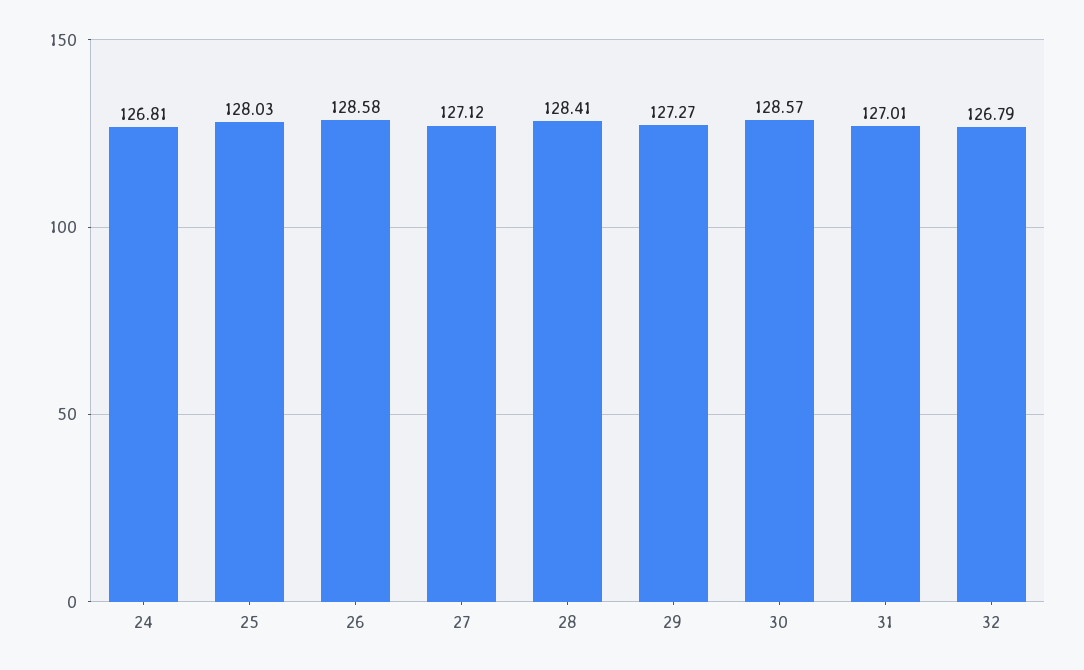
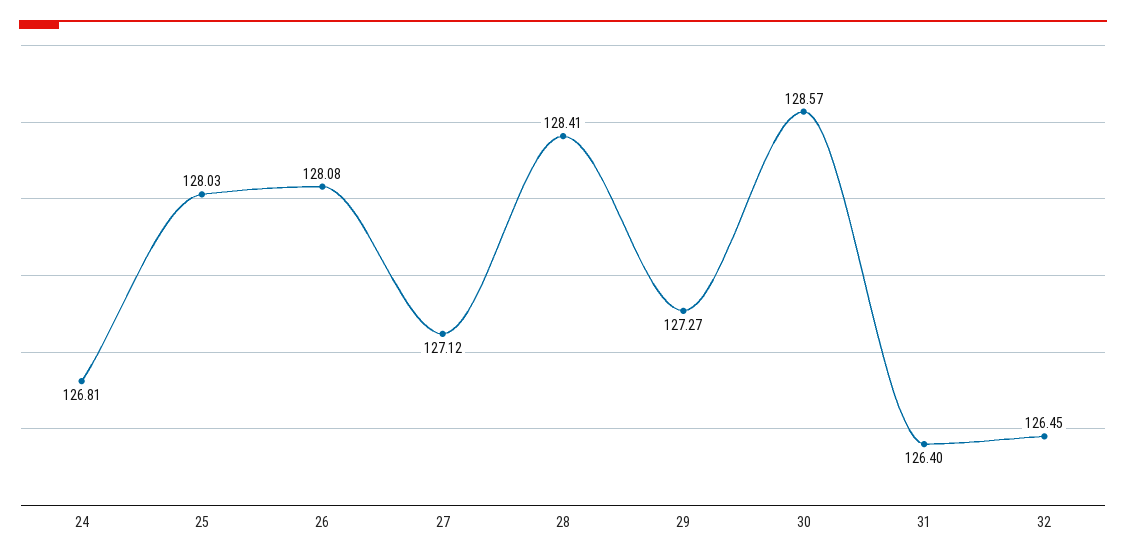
  {
    "24": 126.81,
    "25": 128.03,
-   "26": 128.58,
+   "26": 128.08,
    "27": 127.12,
    "28": 128.41,
    "29": 127.27,
    "30": 128.57,
-   "31": 127.01,
+   "31": 126.4,
-   "32": 126.79
+   "32": 126.45
  }

